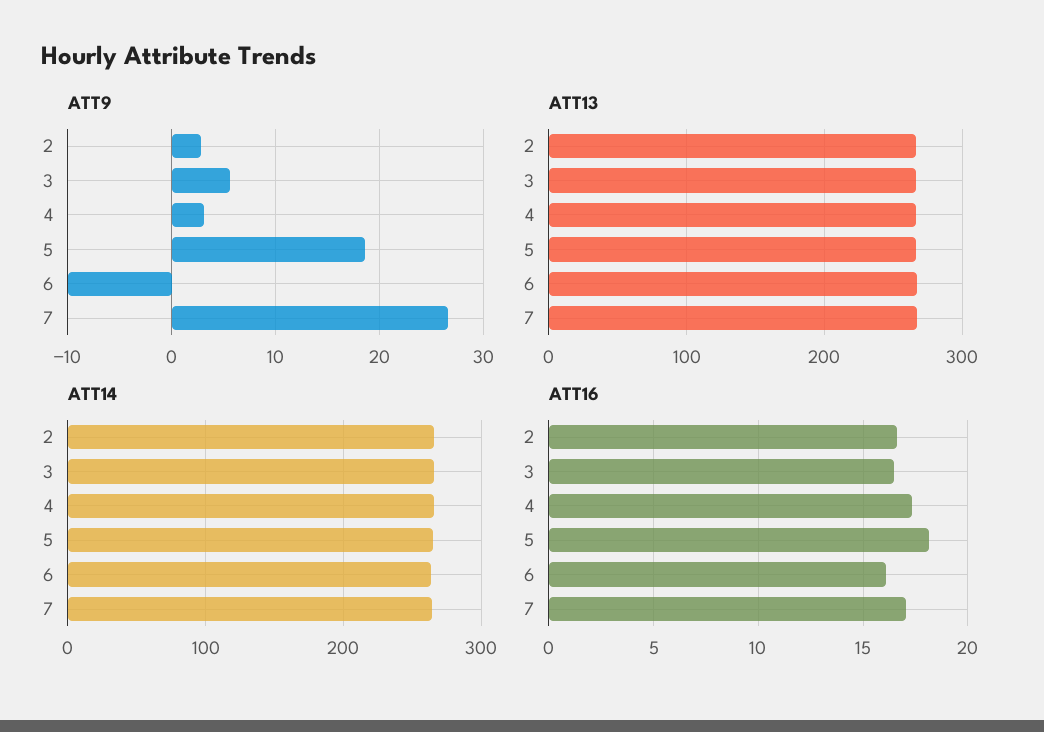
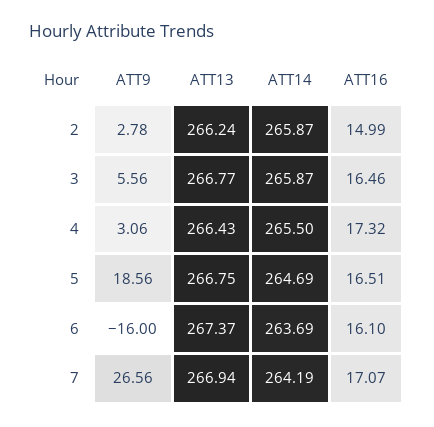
  {
    "ATT9": {
      "2": 2.78,
      "3": 5.56,
      "4": 3.06,
      "5": 18.56,
-     "6": -10,
+     "6": -16,
      "7": 26.56
    },
    "ATT13": {
      "2": 266.24,
      "3": 266.77,
      "4": 266.43,
      "5": 266.75,
      "6": 267.37,
      "7": 266.94
    },
    "ATT14": {
      "2": 265.87,
      "3": 265.87,
      "4": 265.5,
      "5": 264.69,
      "6": 263.69,
      "7": 264.19
    },
    "ATT16": {
-     "2": 16.5,
+     "2": 14.99,
      "3": 16.46,
      "4": 17.32,
-     "5": 18,
+     "5": 16.51,
      "6": 16.1,
      "7": 17.07
    }
  }

